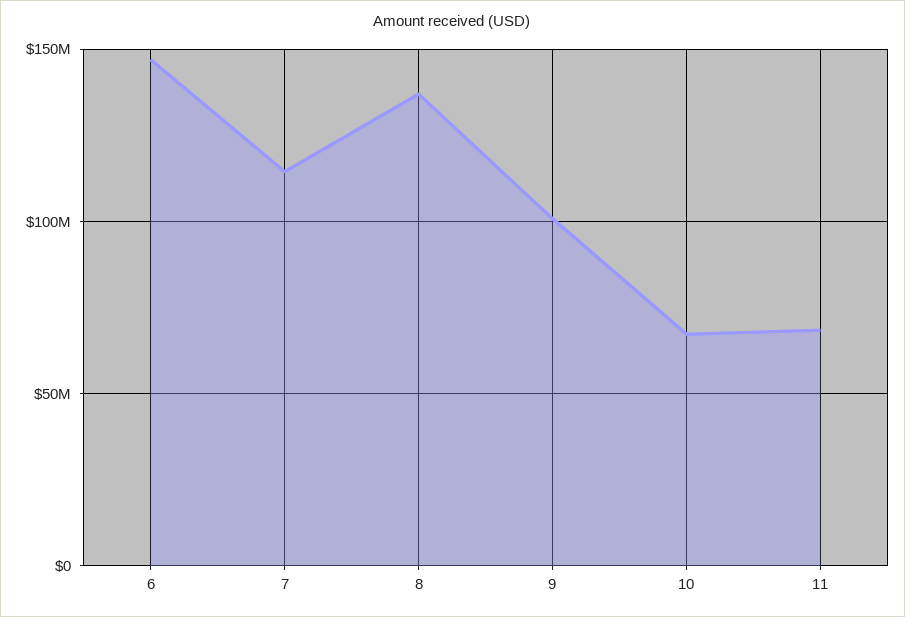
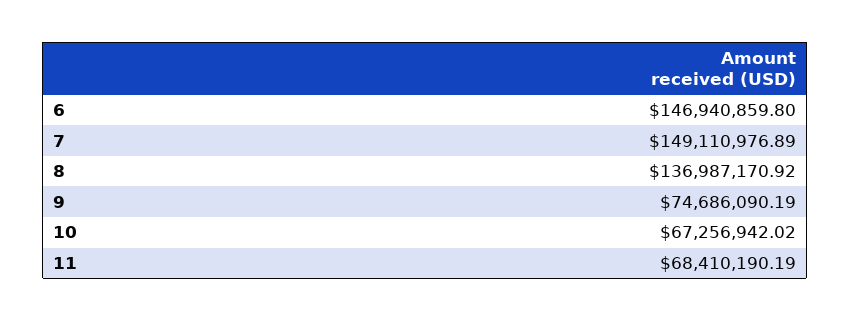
  {
    "6": 146940859.8,
-   "7": 115000000,
+   "7": 149110976.89,
    "8": 136987170.92,
-   "9": 100000000,
+   "9": 74686090.19,
    "10": 67256942.02,
    "11": 68410190.19
  }

